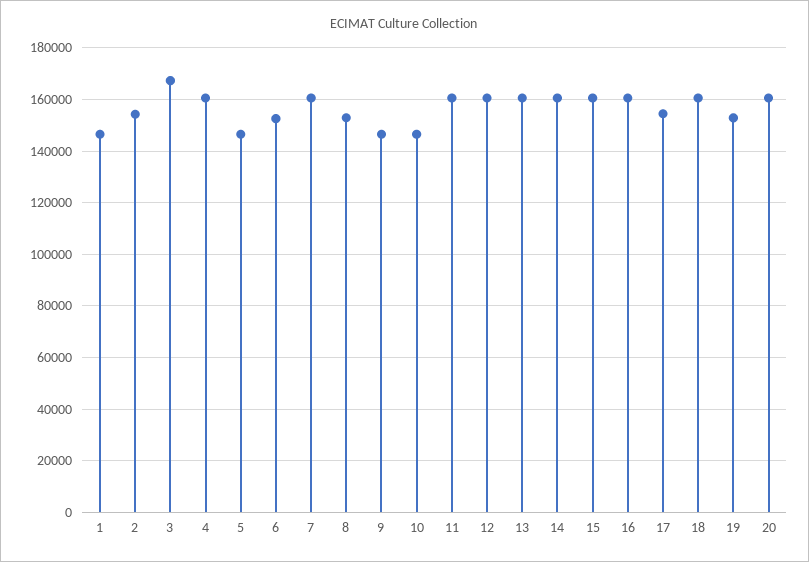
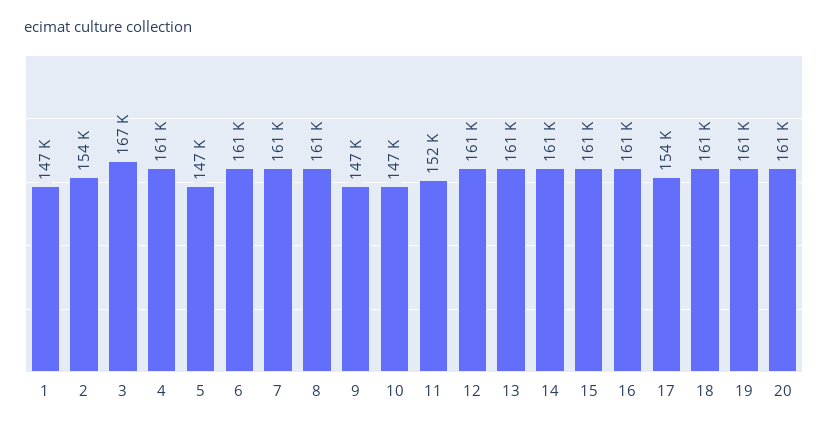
  {
    "1": 147000,
    "2": 154000,
    "3": 167000,
    "4": 161000,
    "5": 147000,
-   "6": 152500,
+   "6": 161000,
    "7": 161000,
-   "8": 152500,
+   "8": 161000,
    "9": 147000,
    "10": 147000,
-   "11": 160000,
+   "11": 152000,
    "12": 161000,
    "13": 161000,
    "14": 161000,
    "15": 161000,
    "16": 161000,
    "17": 154000,
    "18": 161000,
-   "19": 152500,
+   "19": 161000,
    "20": 161000
  }

